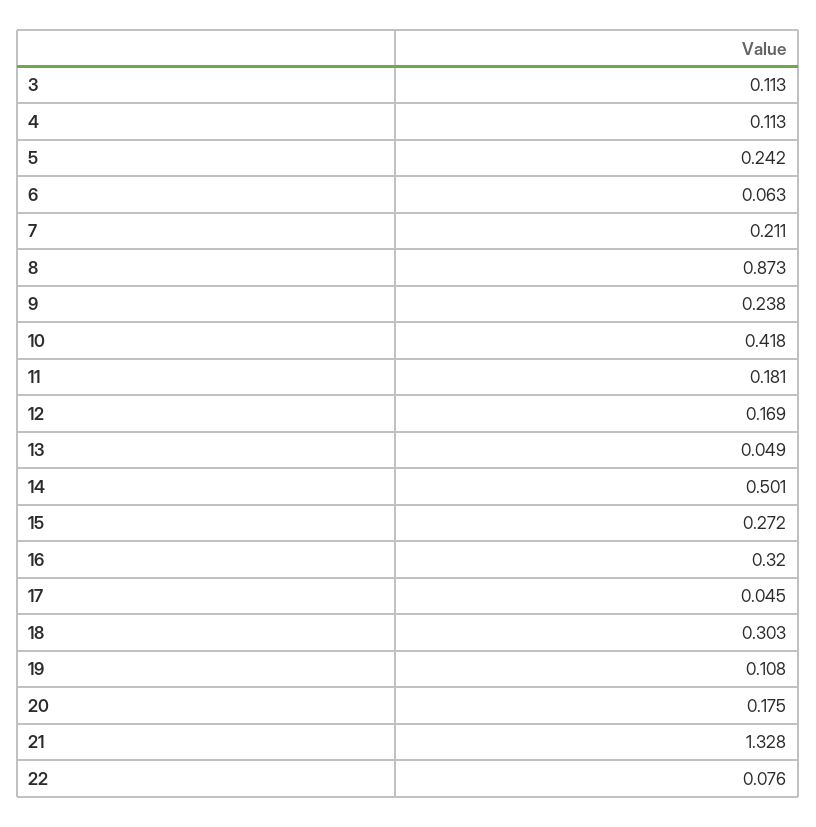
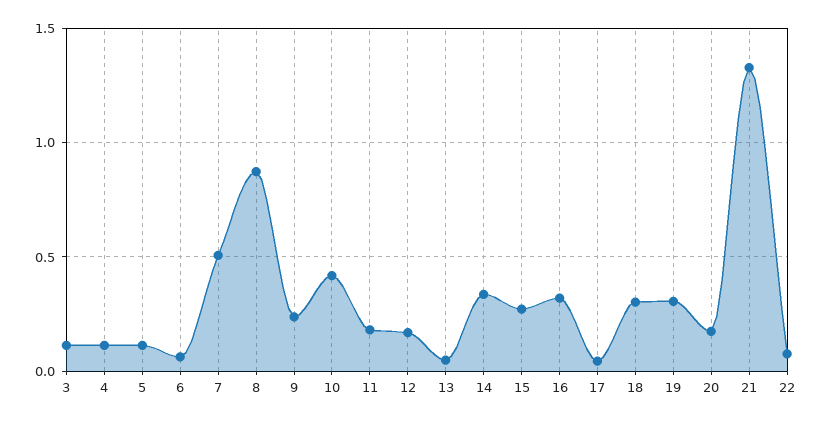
  {
    "3": 0.113,
    "4": 0.113,
-   "5": 0.242,
+   "5": 0.1,
    "6": 0.063,
-   "7": 0.211,
+   "7": 0.5,
    "8": 0.873,
    "9": 0.238,
    "10": 0.418,
    "11": 0.181,
    "12": 0.169,
    "13": 0.049,
-   "14": 0.501,
+   "14": 0.35,
    "15": 0.272,
    "16": 0.32,
    "17": 0.045,
    "18": 0.303,
-   "19": 0.108,
+   "19": 0.3,
    "20": 0.175,
    "21": 1.328,
    "22": 0.076
  }

